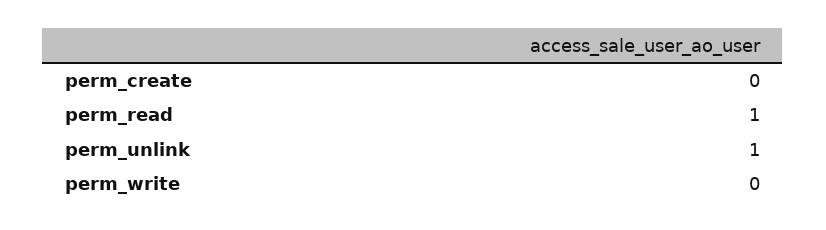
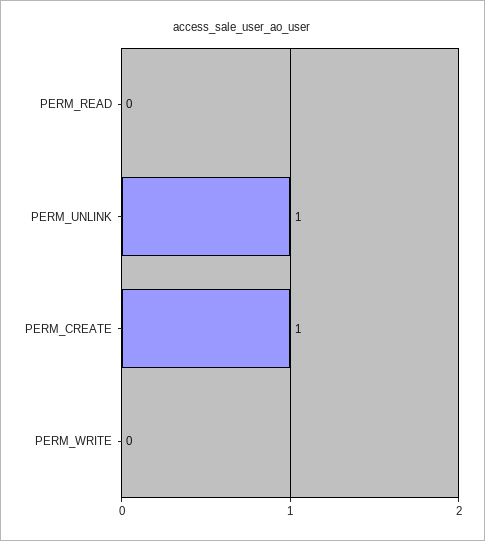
  {
-   "perm_create": 0,
+   "perm_create": 1,
-   "perm_read": 1,
+   "perm_read": 0,
    "perm_unlink": 1,
    "perm_write": 0
  }

